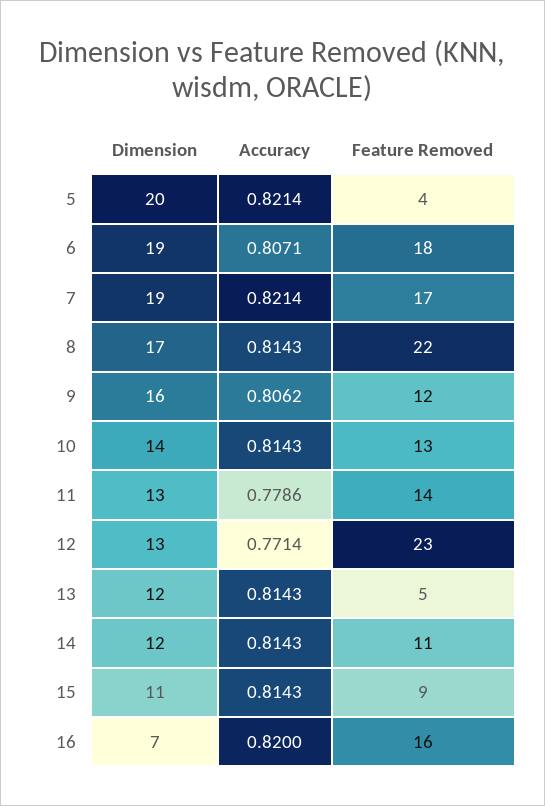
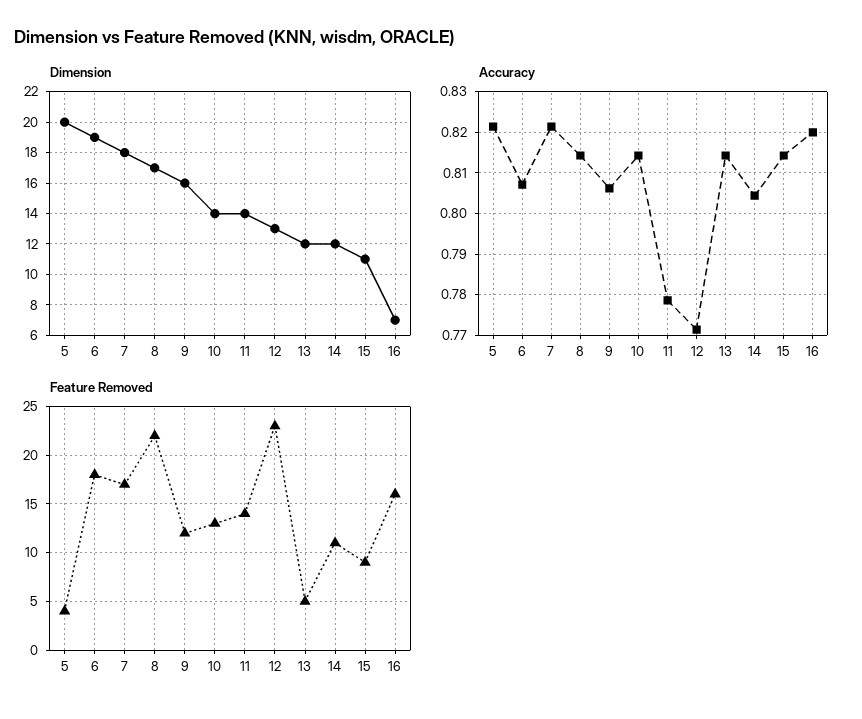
  {
    "Dimension": {
      "5": 20,
      "6": 19,
-     "7": 19,
+     "7": 18,
      "8": 17,
      "9": 16,
      "10": 14,
-     "11": 13,
+     "11": 14,
      "12": 13,
      "13": 12,
      "14": 12,
      "15": 11,
      "16": 7
    },
    "Accuracy": {
      "5": 0.8214,
      "6": 0.8071,
      "7": 0.8214,
      "8": 0.8143,
      "9": 0.8062,
      "10": 0.8143,
      "11": 0.7786,
      "12": 0.7714,
      "13": 0.8143,
-     "14": 0.8143,
+     "14": 0.804,
      "15": 0.8143,
      "16": 0.82
    },
    "Feature Removed": {
      "5": 4,
      "6": 18,
      "7": 17,
      "8": 22,
      "9": 12,
      "10": 13,
      "11": 14,
      "12": 23,
      "13": 5,
      "14": 11,
      "15": 9,
      "16": 16
    }
  }

